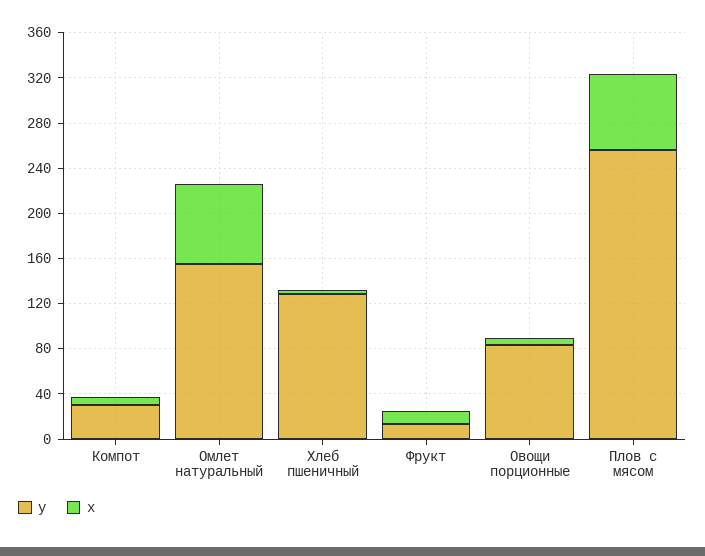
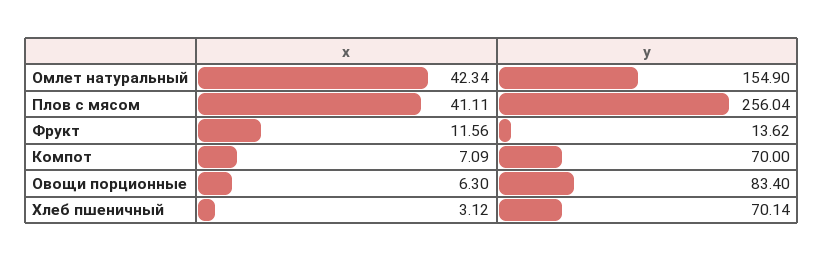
  {
    "y": {
-     "Компот": 30,
+     "Компот": 70,
      "Омлет натуральный": 154.9,
-     "Хлеб пшеничный": 130,
+     "Хлеб пшеничный": 70.14,
      "Фрукт": 13.62,
      "Овощи порционные": 83.4,
      "Плов с мясом": 256.04
    },
    "x": {
      "Компот": 7.09,
-     "Омлет натуральный": 70,
+     "Омлет натуральный": 42.34,
      "Хлеб пшеничный": 3.12,
      "Фрукт": 11.56,
      "Овощи порционные": 6.3,
-     "Плов с мясом": 70
+     "Плов с мясом": 41.11
    }
  }

